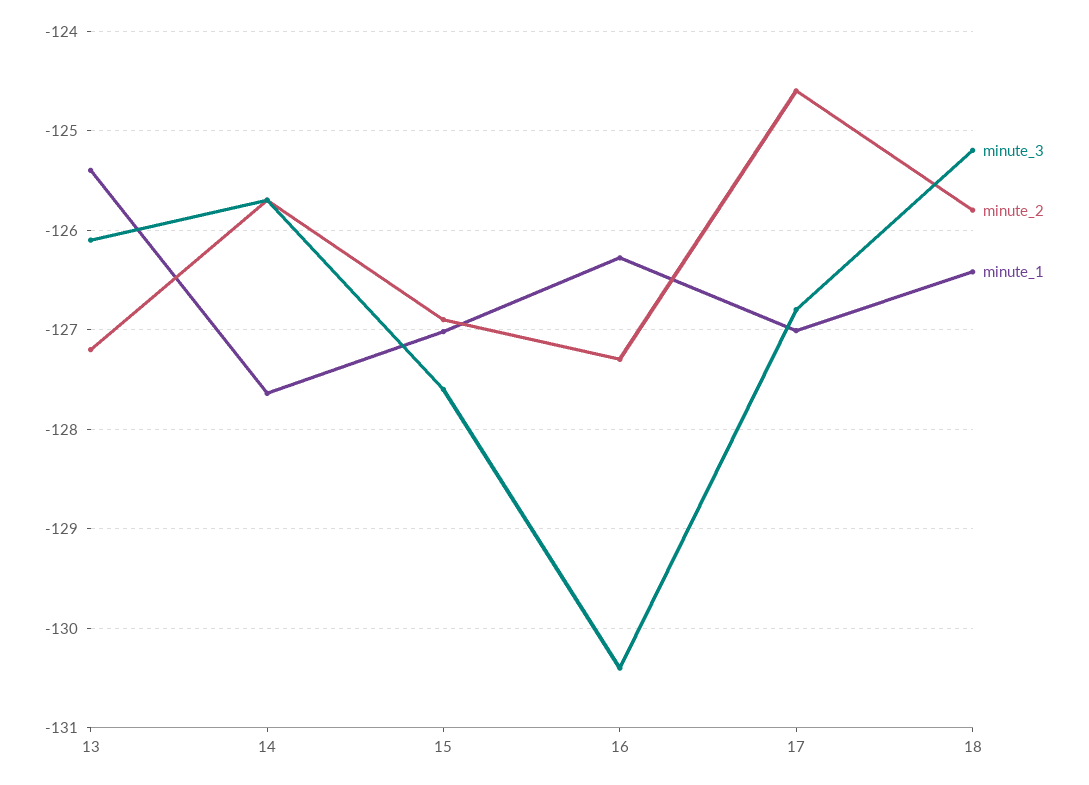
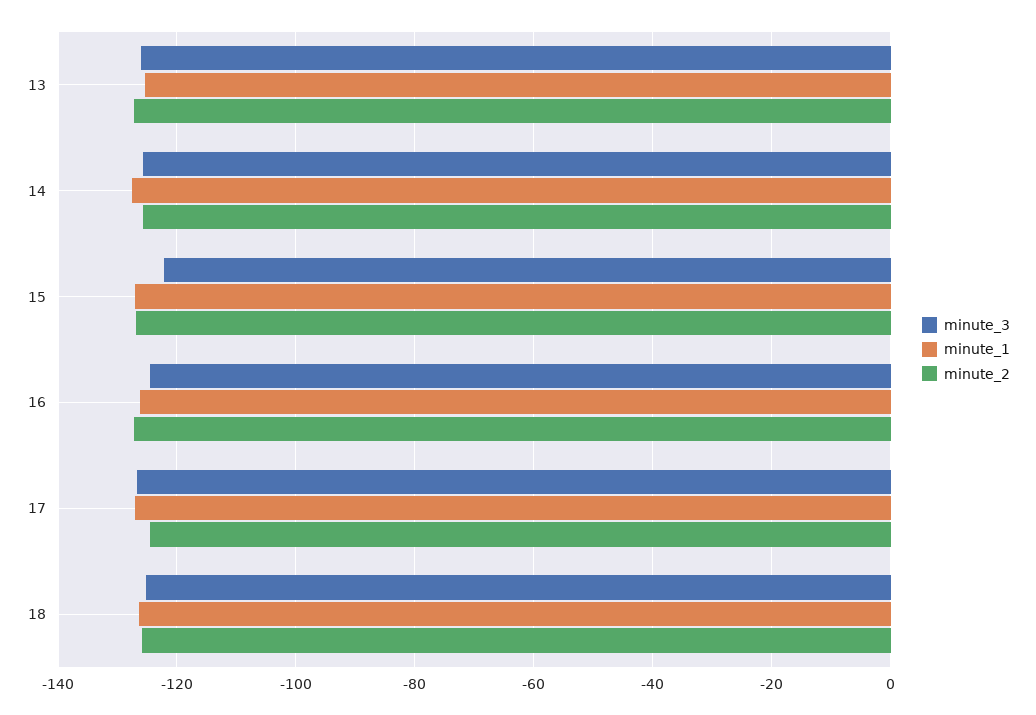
  {
    "minute_3": {
      "13": -126.1,
      "14": -125.7,
-     "15": -127.6,
+     "15": -122,
-     "16": -130.4,
+     "16": -124,
      "17": -126.8,
      "18": -125.2
    },
    "minute_2": {
      "13": -127.2,
      "14": -125.7,
      "15": -126.9,
      "16": -127.3,
      "17": -124.6,
      "18": -125.8
    },
    "minute_1": {
      "13": -125.4,
      "14": -127.6,
      "15": -127,
      "16": -126.3,
      "17": -127,
      "18": -126.4
    }
  }

